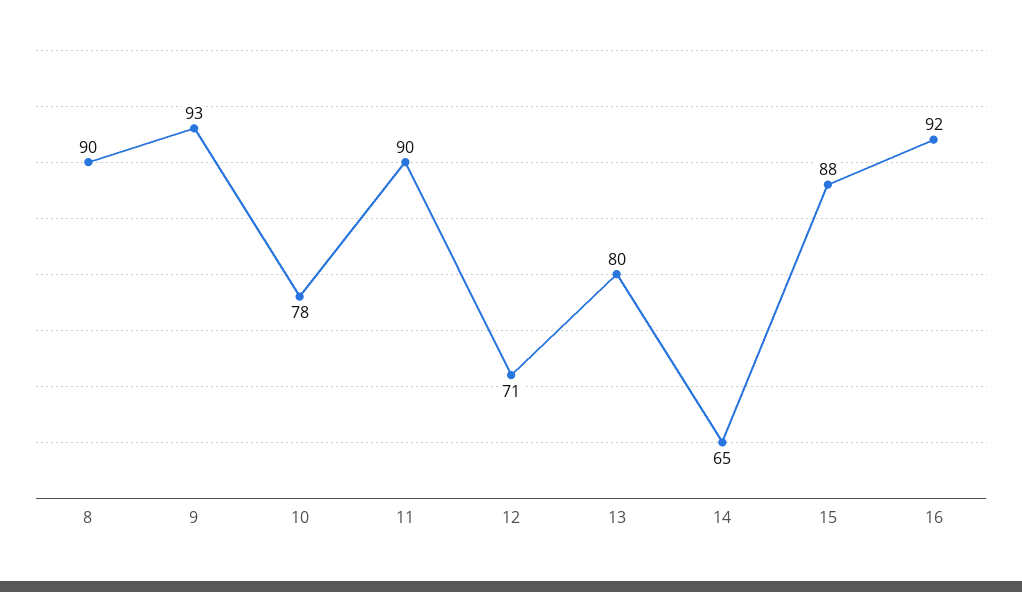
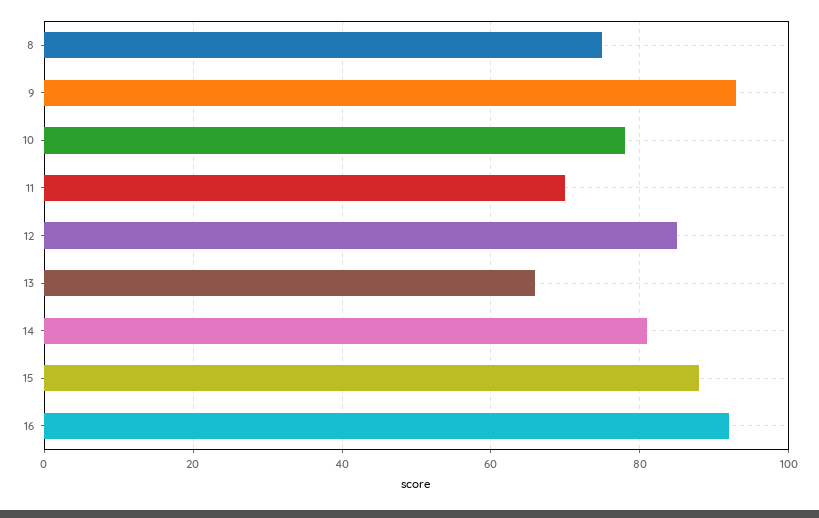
  {
-   "8": 90,
+   "8": 75,
    "9": 93,
    "10": 78,
-   "11": 90,
+   "11": 70,
-   "12": 71,
+   "12": 85,
-   "13": 80,
+   "13": 65,
-   "14": 65,
+   "14": 80,
    "15": 88,
    "16": 92
  }

